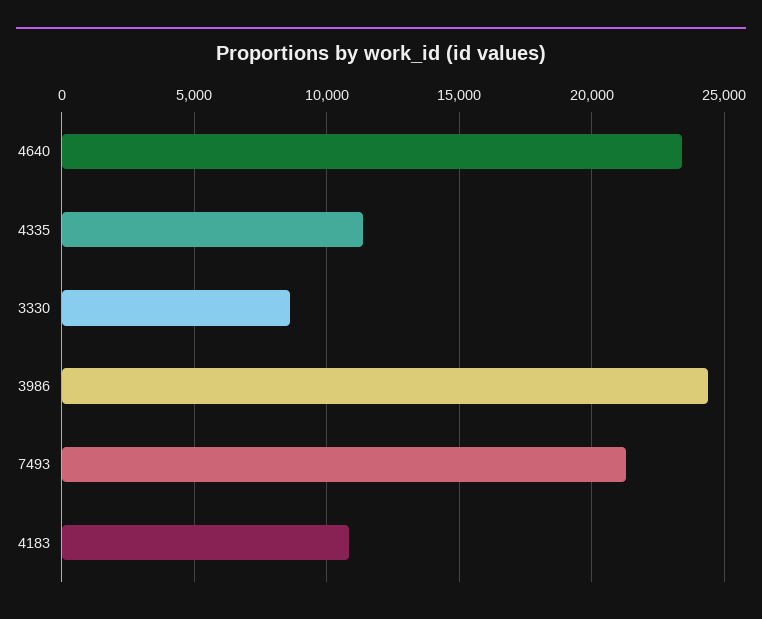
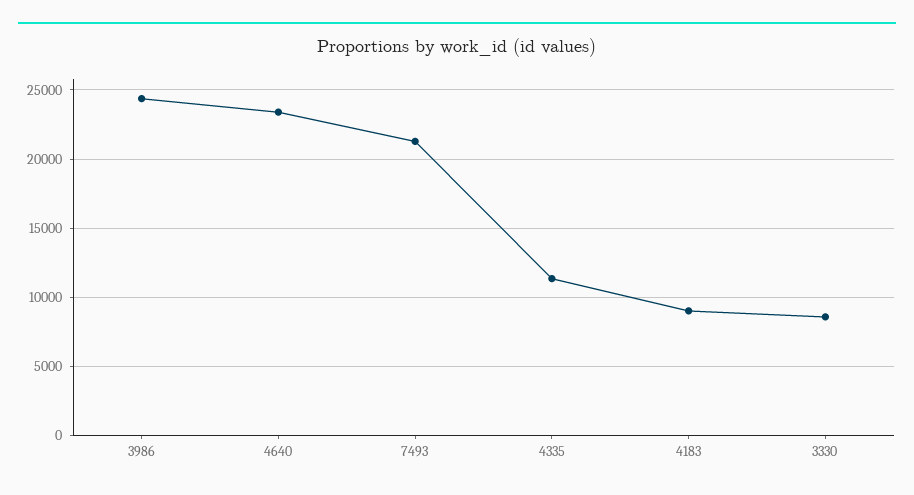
  {
    "4640": 23500,
    "4335": 11500,
    "3330": 8500,
    "3986": 24500,
    "7493": 21500,
-   "4183": 11000
+   "4183": 9000
  }

